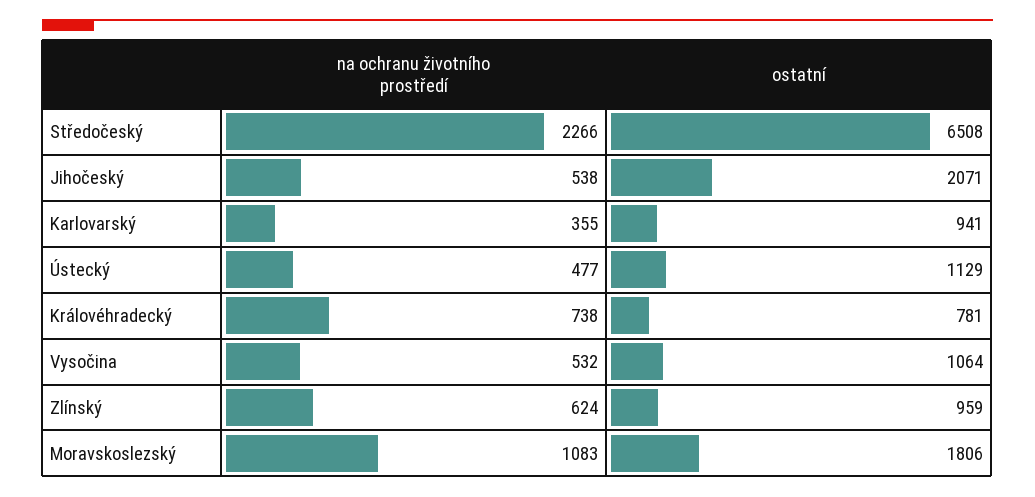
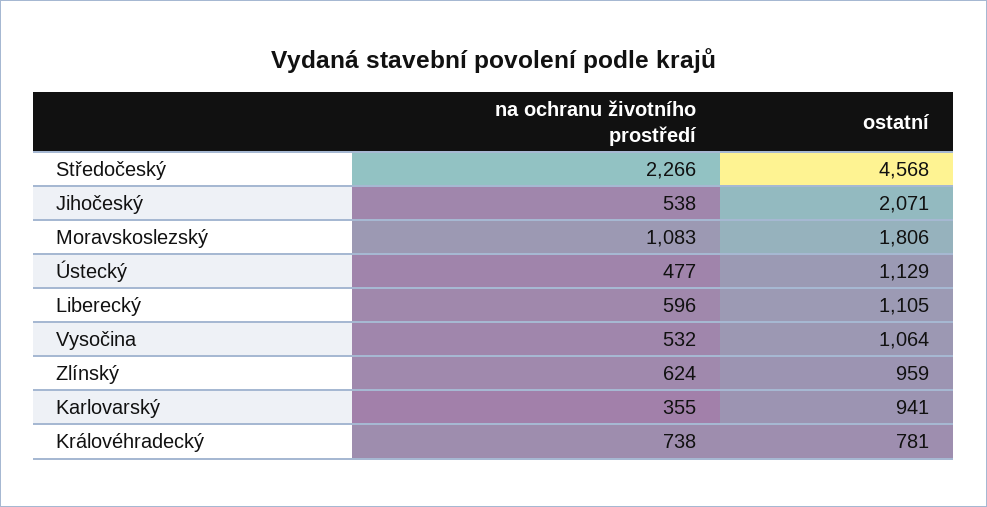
  {
    "na ochranu životního prostředí": {
      "Středočeský": 2266,
      "Jihočeský": 538,
      "Karlovarský": 355,
      "Ústecký": 477,
      "Královéhradecký": 738,
      "Vysočina": 532,
      "Zlínský": 624,
-     "Moravskoslezský": 1083
+     "Moravskoslezský": 1083,
+     "Liberecký": 596
    },
    "ostatní": {
-     "Středočeský": 6508,
+     "Středočeský": 4568,
      "Jihočeský": 2071,
      "Karlovarský": 941,
      "Ústecký": 1129,
      "Královéhradecký": 781,
      "Vysočina": 1064,
      "Zlínský": 959,
-     "Moravskoslezský": 1806
+     "Moravskoslezský": 1806,
+     "Liberecký": 1105
    }
  }

